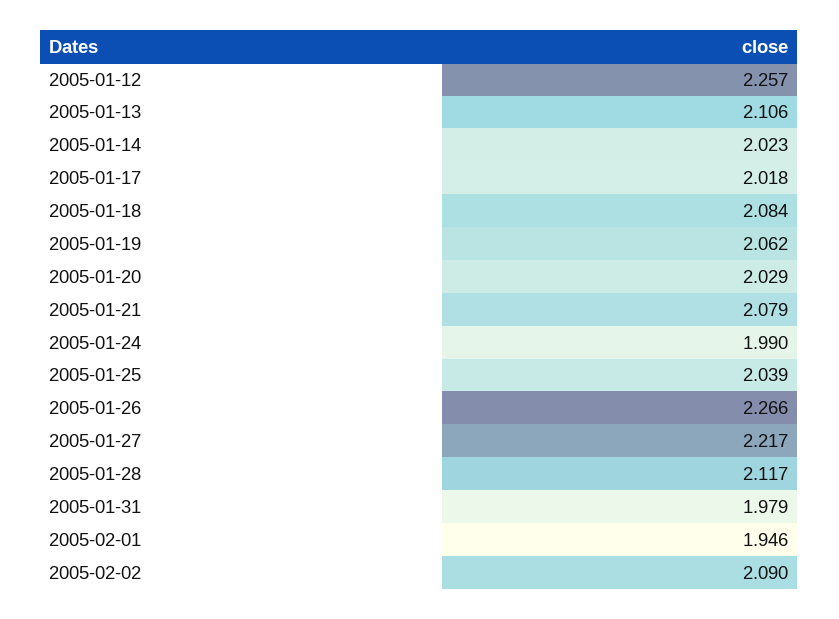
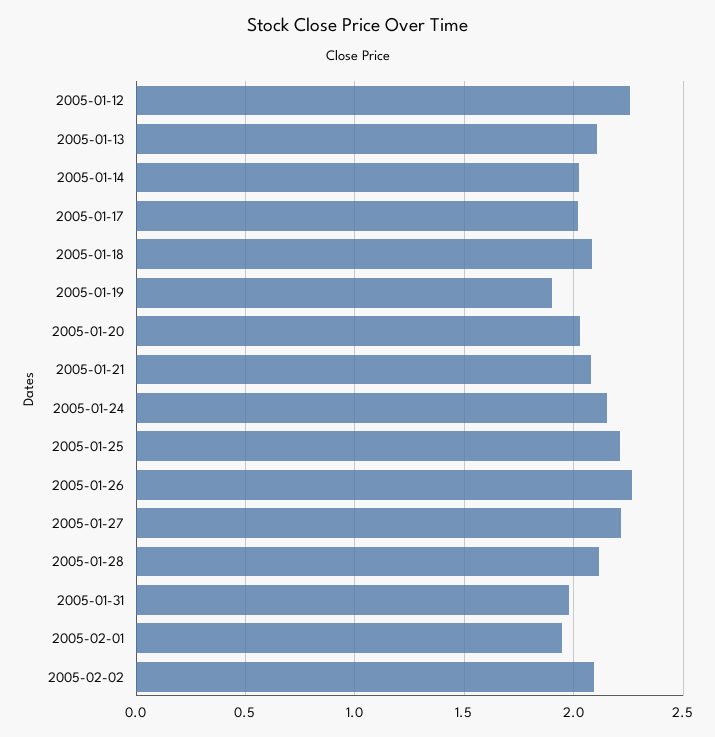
  {
    "2005-01-12": 2.257,
    "2005-01-13": 2.106,
    "2005-01-14": 2.023,
    "2005-01-17": 2.018,
    "2005-01-18": 2.084,
-   "2005-01-19": 2.062,
+   "2005-01-19": 1.9,
    "2005-01-20": 2.029,
    "2005-01-21": 2.079,
-   "2005-01-24": 1.99,
+   "2005-01-24": 2.15,
-   "2005-01-25": 2.039,
+   "2005-01-25": 2.2,
    "2005-01-26": 2.266,
    "2005-01-27": 2.217,
    "2005-01-28": 2.117,
    "2005-01-31": 1.979,
    "2005-02-01": 1.946,
    "2005-02-02": 2.09
  }

